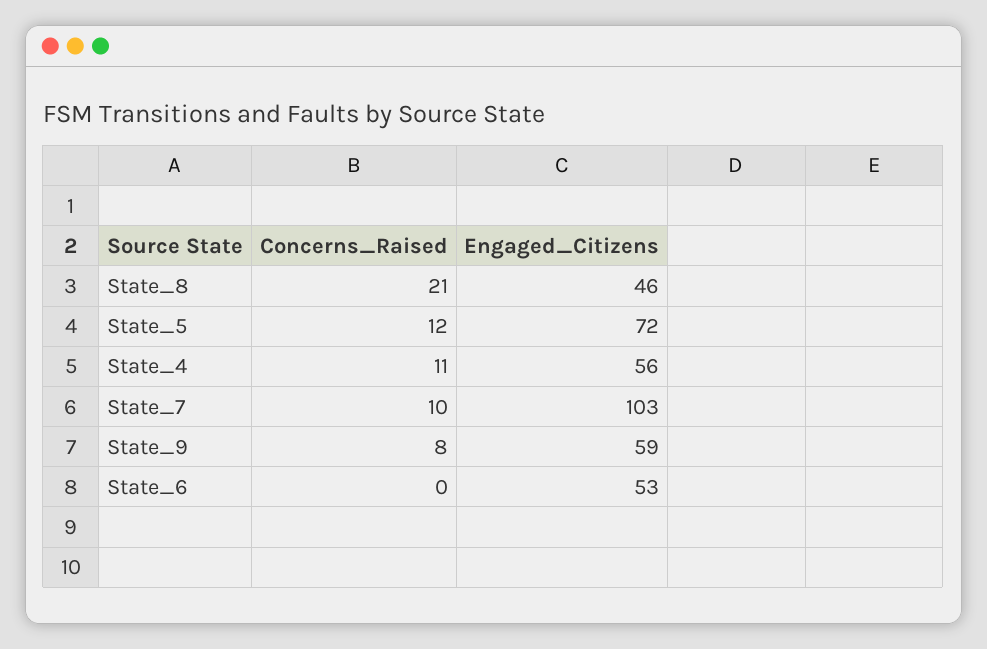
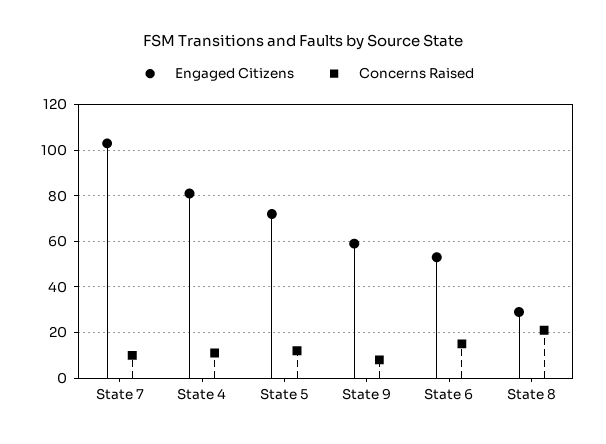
  {
    "Concerns_Raised": {
      "State_8": 21,
      "State_5": 12,
      "State_4": 11,
      "State_7": 10,
      "State_9": 8,
-     "State_6": 0
+     "State_6": 15
    },
    "Engaged_Citizens": {
-     "State_8": 46,
+     "State_8": 30,
      "State_5": 72,
-     "State_4": 56,
+     "State_4": 80,
      "State_7": 103,
      "State_9": 59,
      "State_6": 53
    }
  }

